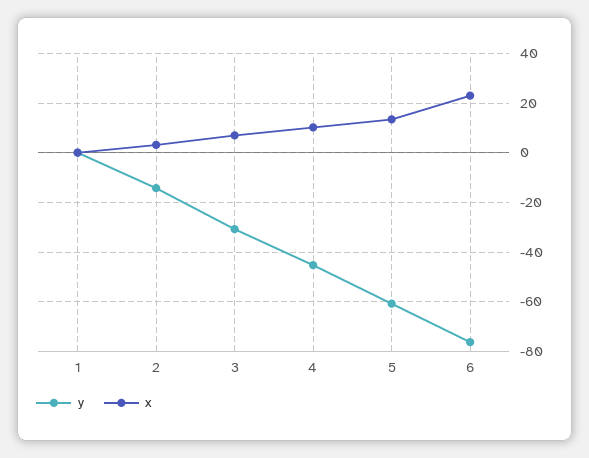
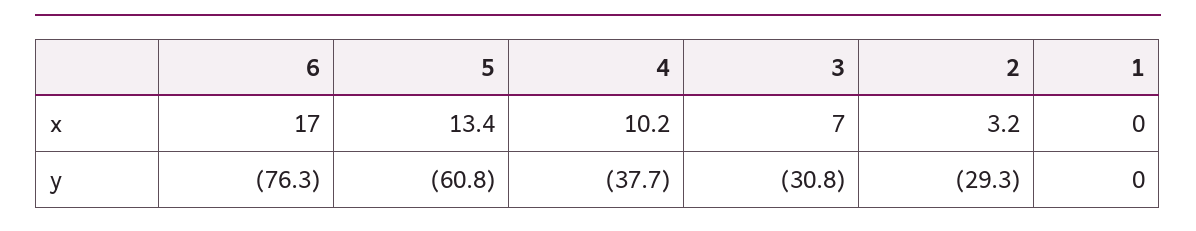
  {
    "y": {
      "1": 0,
-     "2": -15,
+     "2": -29.3,
      "3": -30.8,
-     "4": -45,
+     "4": -37.7,
      "5": -60.8,
      "6": -76.3
    },
    "x": {
      "1": 0,
      "2": 3.2,
      "3": 7,
      "4": 10.2,
      "5": 13.4,
-     "6": 22.5
+     "6": 17
    }
  }

